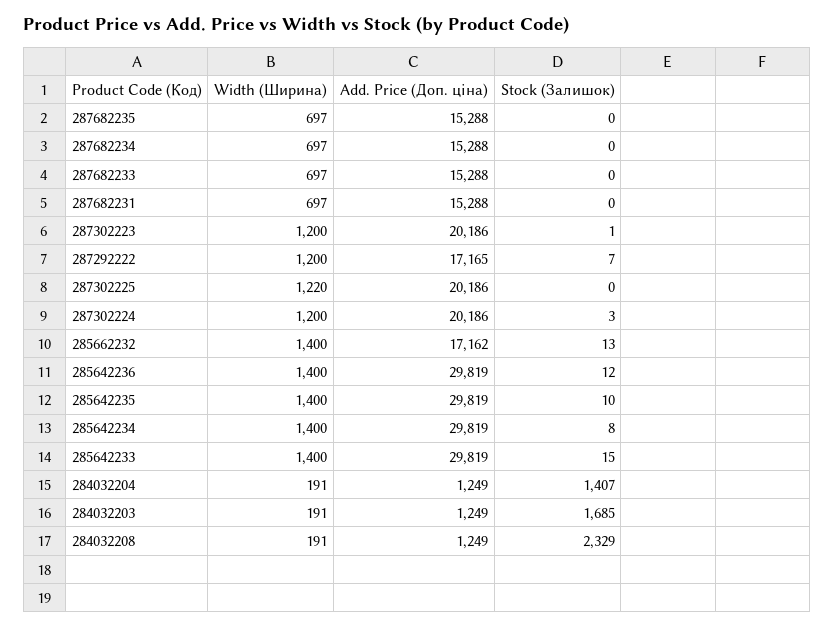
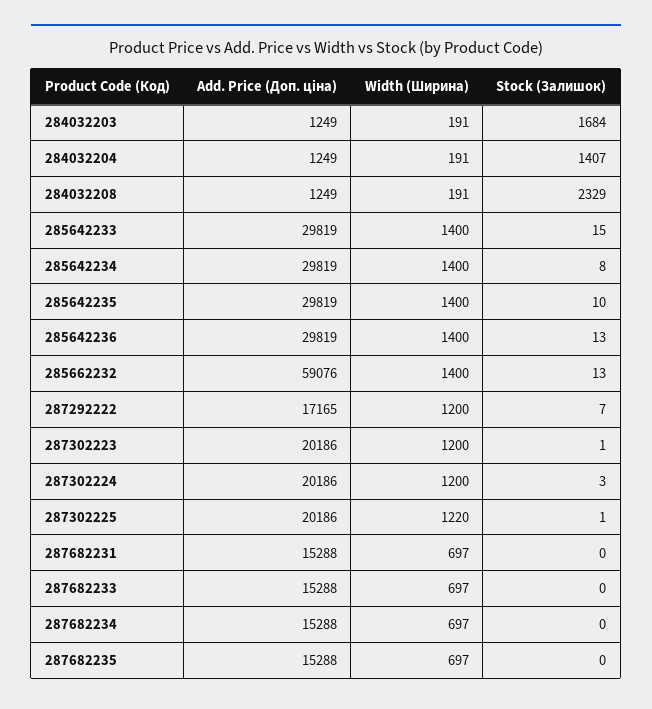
  {
    "Width (Ширина)": {
      "287682235": 697,
      "287682234": 697,
      "287682233": 697,
      "287682231": 697,
      "287302223": 1200,
      "287292222": 1200,
      "287302225": 1220,
      "287302224": 1200,
      "285662232": 1400,
      "285642236": 1400,
      "285642235": 1400,
      "285642234": 1400,
      "285642233": 1400,
      "284032204": 191,
      "284032203": 191,
      "284032208": 191
    },
    "Add. Price (Доп. ціна)": {
      "287682235": 15288,
      "287682234": 15288,
      "287682233": 15288,
      "287682231": 15288,
      "287302223": 20186,
      "287292222": 17165,
      "287302225": 20186,
      "287302224": 20186,
-     "285662232": 17162,
+     "285662232": 59076,
      "285642236": 29819,
      "285642235": 29819,
      "285642234": 29819,
      "285642233": 29819,
      "284032204": 1249,
      "284032203": 1249,
      "284032208": 1249
    },
    "Stock (Залишок)": {
      "287682235": 0,
      "287682234": 0,
      "287682233": 0,
      "287682231": 0,
      "287302223": 1,
      "287292222": 7,
-     "287302225": 0,
+     "287302225": 1,
      "287302224": 3,
      "285662232": 13,
-     "285642236": 12,
+     "285642236": 13,
      "285642235": 10,
      "285642234": 8,
      "285642233": 15,
      "284032204": 1407,
-     "284032203": 1685,
+     "284032203": 1684,
      "284032208": 2329
    }
  }

